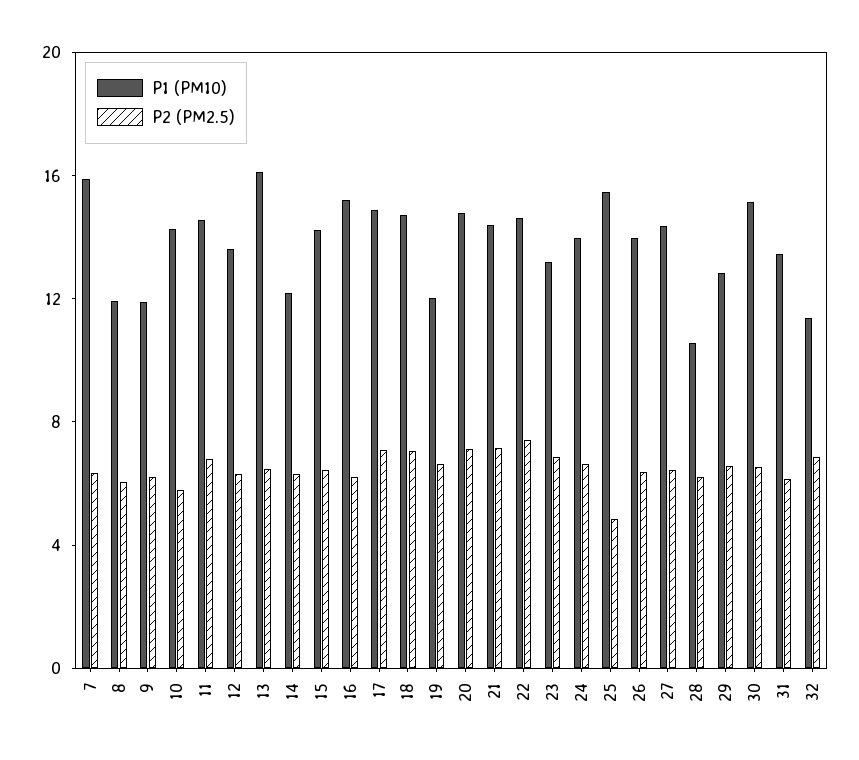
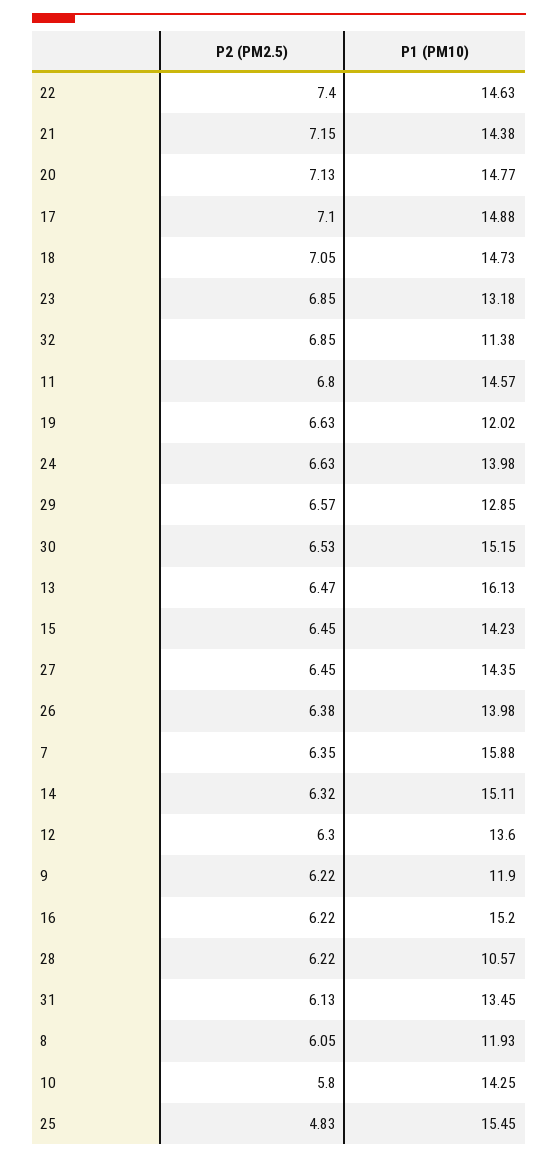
  {
    "P1 (PM10)": {
      "7": 15.88,
      "8": 11.93,
      "9": 11.9,
      "10": 14.25,
      "11": 14.57,
      "12": 13.6,
      "13": 16.13,
-     "14": 12,
+     "14": 15.11,
      "15": 14.23,
      "16": 15.2,
      "17": 14.88,
      "18": 14.73,
      "19": 12.02,
      "20": 14.77,
      "21": 14.38,
      "22": 14.63,
      "23": 13.18,
      "24": 13.98,
      "25": 15.45,
      "26": 13.98,
      "27": 14.35,
      "28": 10.57,
      "29": 12.85,
      "30": 15.15,
      "31": 13.45,
      "32": 11.38
    },
    "P2 (PM2.5)": {
      "7": 6.35,
      "8": 6.05,
      "9": 6.22,
      "10": 5.8,
      "11": 6.8,
      "12": 6.3,
      "13": 6.47,
      "14": 6.32,
      "15": 6.45,
      "16": 6.22,
      "17": 7.1,
      "18": 7.05,
      "19": 6.63,
      "20": 7.13,
      "21": 7.15,
      "22": 7.4,
      "23": 6.85,
      "24": 6.63,
      "25": 4.83,
      "26": 6.38,
      "27": 6.45,
      "28": 6.22,
      "29": 6.57,
      "30": 6.53,
      "31": 6.13,
      "32": 6.85
    }
  }

